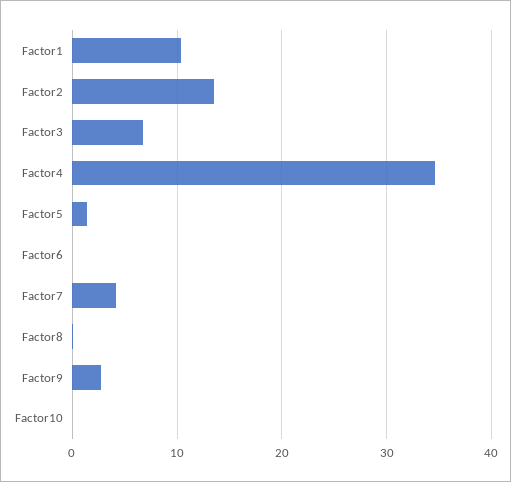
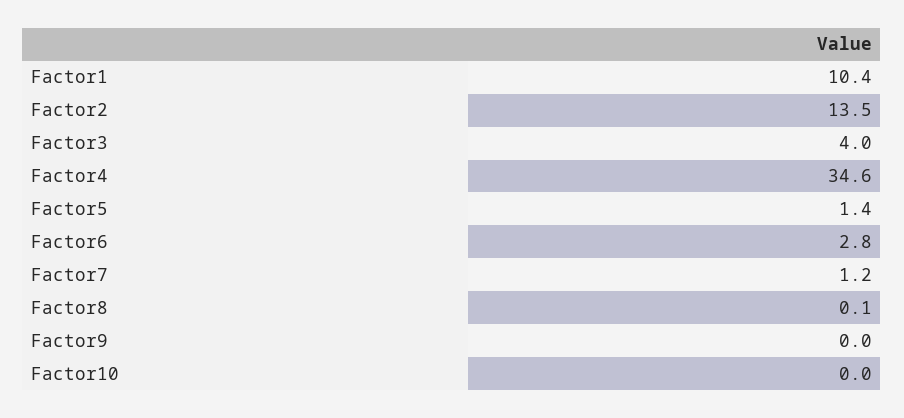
  {
    "Factor1": 10.4,
    "Factor2": 13.5,
-   "Factor3": 7,
+   "Factor3": 4,
    "Factor4": 34.6,
    "Factor5": 1.4,
-   "Factor6": 0,
+   "Factor6": 2.8,
-   "Factor7": 4,
+   "Factor7": 1.2,
    "Factor8": 0.1,
-   "Factor9": 3,
+   "Factor9": 0,
    "Factor10": 0
  }

